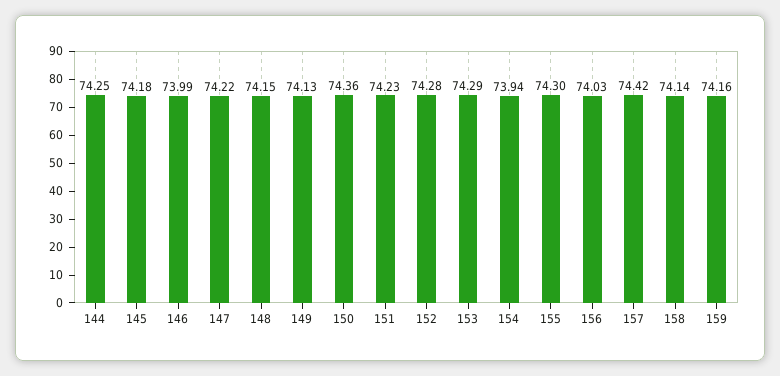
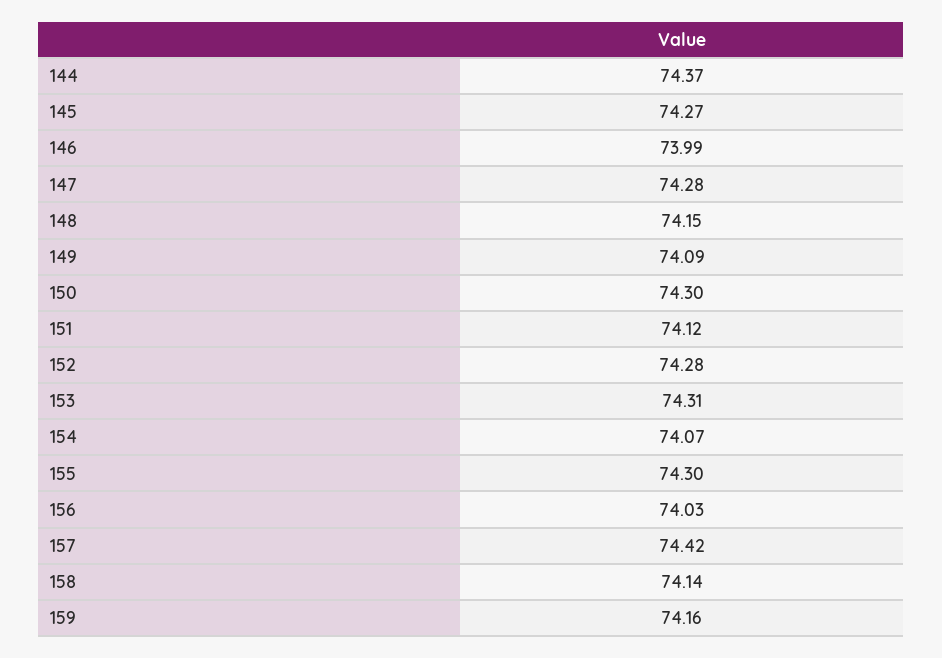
  {
-   "144": 74.25,
+   "144": 74.37,
-   "145": 74.18,
+   "145": 74.27,
    "146": 73.99,
-   "147": 74.22,
+   "147": 74.28,
    "148": 74.15,
-   "149": 74.13,
+   "149": 74.09,
-   "150": 74.36,
+   "150": 74.3,
-   "151": 74.23,
+   "151": 74.12,
    "152": 74.28,
-   "153": 74.29,
+   "153": 74.31,
-   "154": 73.94,
+   "154": 74.07,
    "155": 74.3,
    "156": 74.03,
    "157": 74.42,
    "158": 74.14,
    "159": 74.16
  }

